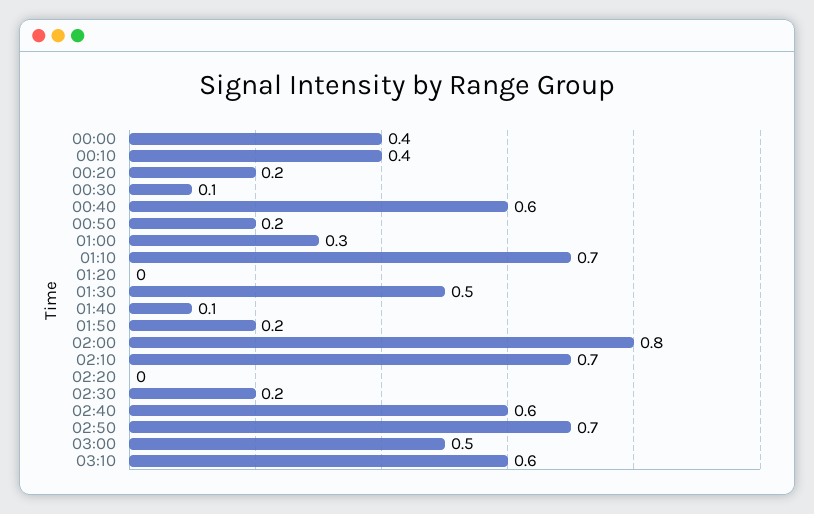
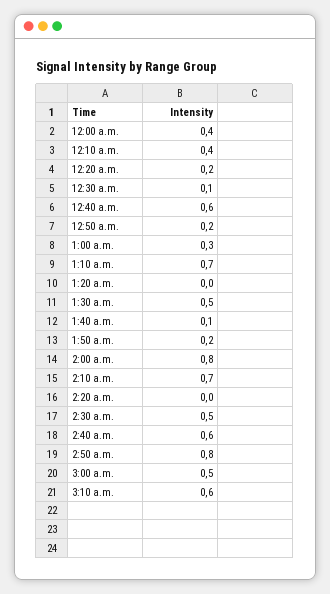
  {
    "00:00": 0.4,
    "00:10": 0.4,
    "00:20": 0.2,
    "00:30": 0.1,
    "00:40": 0.6,
    "00:50": 0.2,
    "01:00": 0.3,
    "01:10": 0.7,
    "01:20": 0,
    "01:30": 0.5,
    "01:40": 0.1,
    "01:50": 0.2,
    "02:00": 0.8,
    "02:10": 0.7,
    "02:20": 0,
-   "02:30": 0.2,
+   "02:30": 0.5,
    "02:40": 0.6,
-   "02:50": 0.7,
+   "02:50": 0.8,
    "03:00": 0.5,
    "03:10": 0.6
  }

